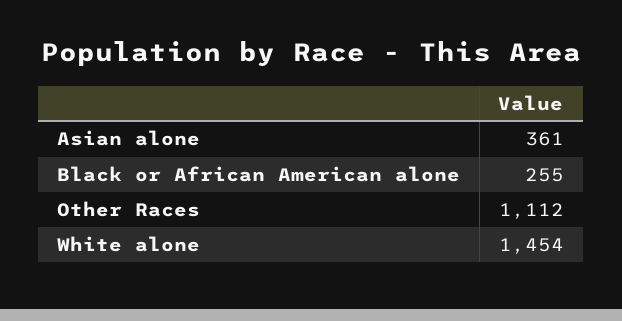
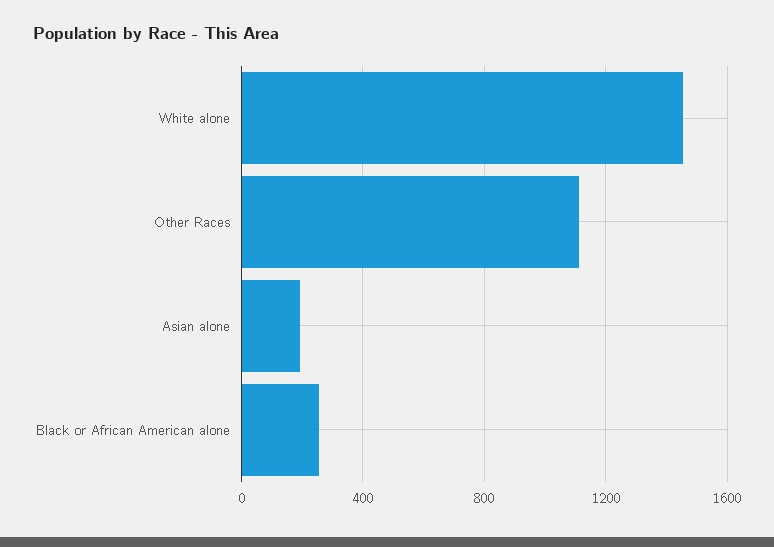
  {
-   "Asian alone": 361,
+   "Asian alone": 200,
    "Black or African American alone": 255,
    "Other Races": 1112,
    "White alone": 1454
  }

